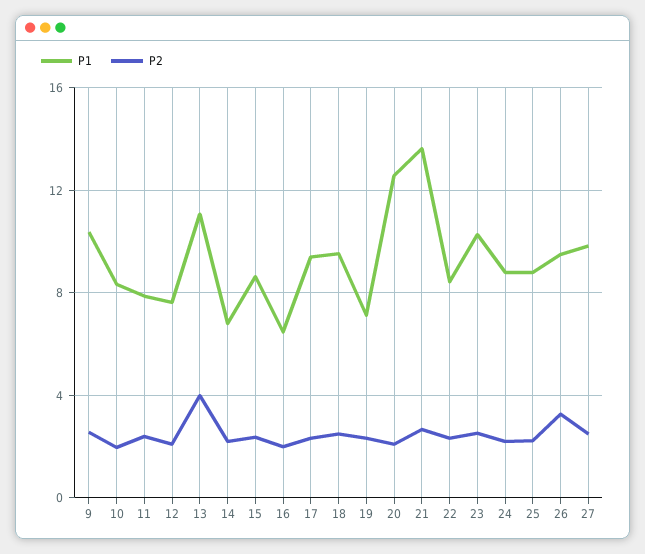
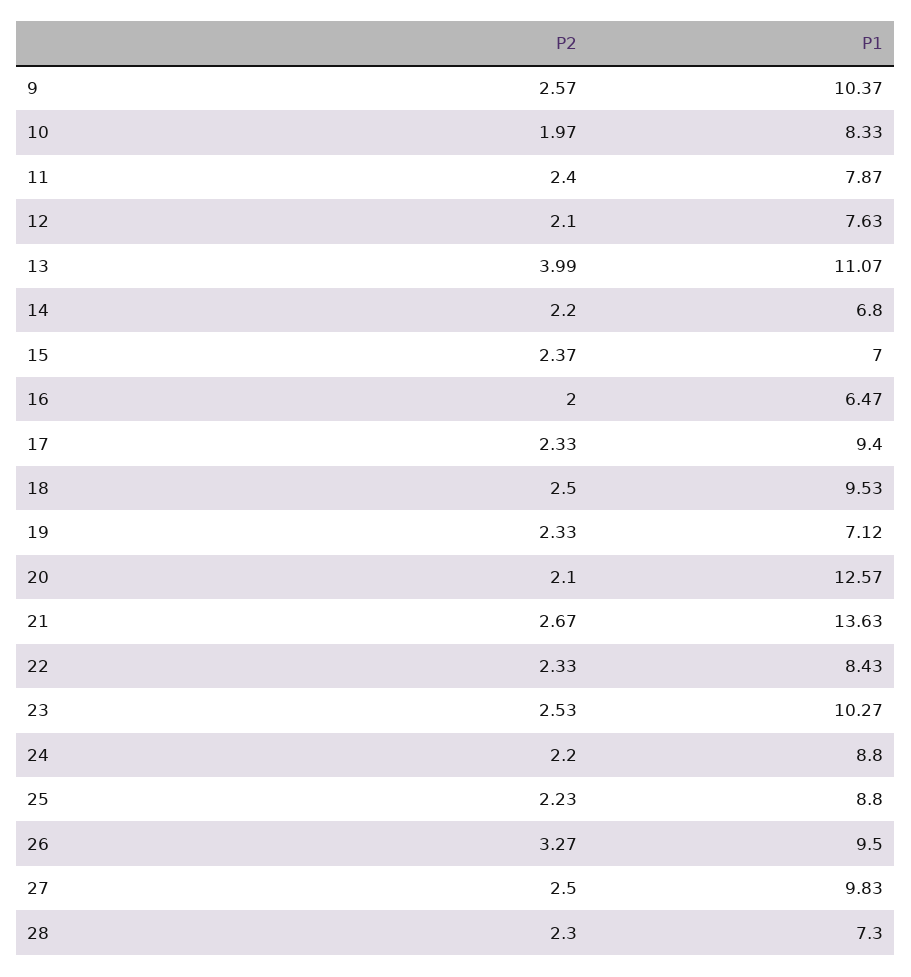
  {
    "P1": {
      "9": 10.37,
      "10": 8.33,
      "11": 7.87,
      "12": 7.63,
      "13": 11.07,
      "14": 6.8,
-     "15": 8.5,
+     "15": 7,
      "16": 6.47,
      "17": 9.4,
      "18": 9.53,
      "19": 7.12,
      "20": 12.57,
      "21": 13.63,
      "22": 8.43,
      "23": 10.27,
      "24": 8.8,
      "25": 8.8,
      "26": 9.5,
-     "27": 9.83
+     "27": 9.83,
+     "28": 7.3
    },
    "P2": {
      "9": 2.57,
      "10": 1.97,
      "11": 2.4,
      "12": 2.1,
      "13": 3.99,
      "14": 2.2,
      "15": 2.37,
      "16": 2,
      "17": 2.33,
      "18": 2.5,
      "19": 2.33,
      "20": 2.1,
      "21": 2.67,
      "22": 2.33,
      "23": 2.53,
      "24": 2.2,
      "25": 2.23,
      "26": 3.27,
-     "27": 2.5
+     "27": 2.5,
+     "28": 2.3
    }
  }

